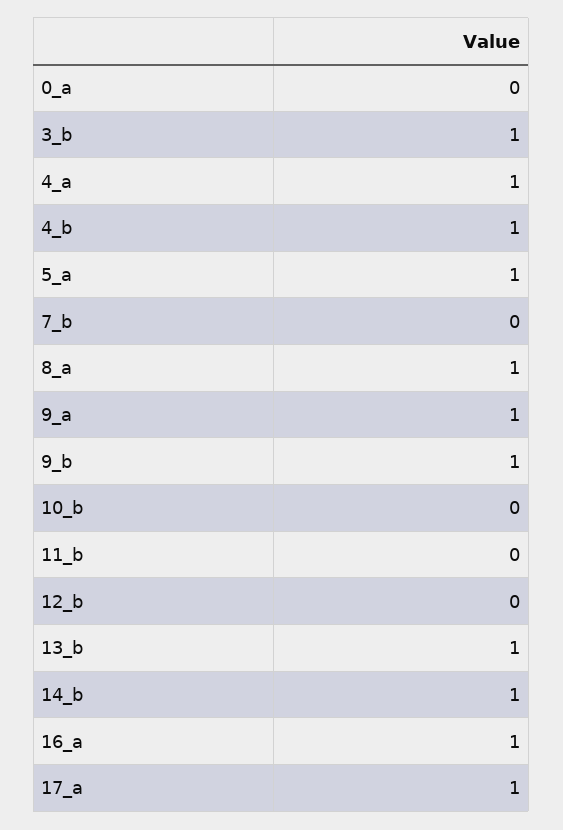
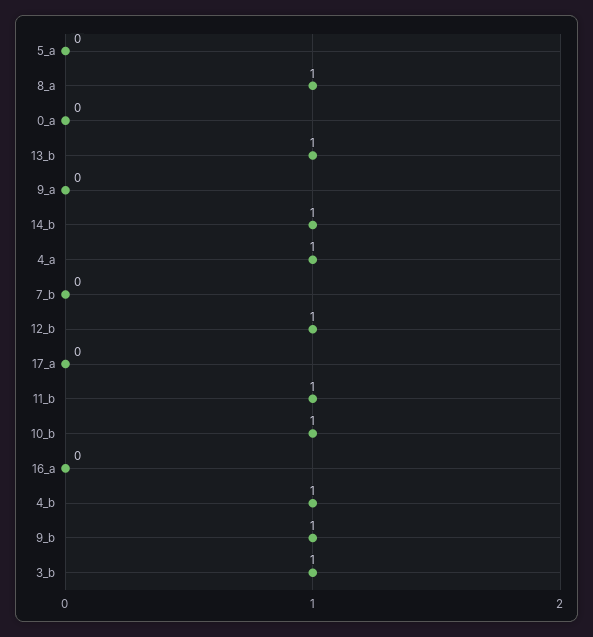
  {
    "0_a": 0,
    "3_b": 1,
    "4_a": 1,
    "4_b": 1,
-   "5_a": 1,
+   "5_a": 0,
    "7_b": 0,
    "8_a": 1,
-   "9_a": 1,
+   "9_a": 0,
    "9_b": 1,
-   "10_b": 0,
+   "10_b": 1,
-   "11_b": 0,
+   "11_b": 1,
-   "12_b": 0,
+   "12_b": 1,
    "13_b": 1,
    "14_b": 1,
-   "16_a": 1,
+   "16_a": 0,
-   "17_a": 1
+   "17_a": 0
  }

